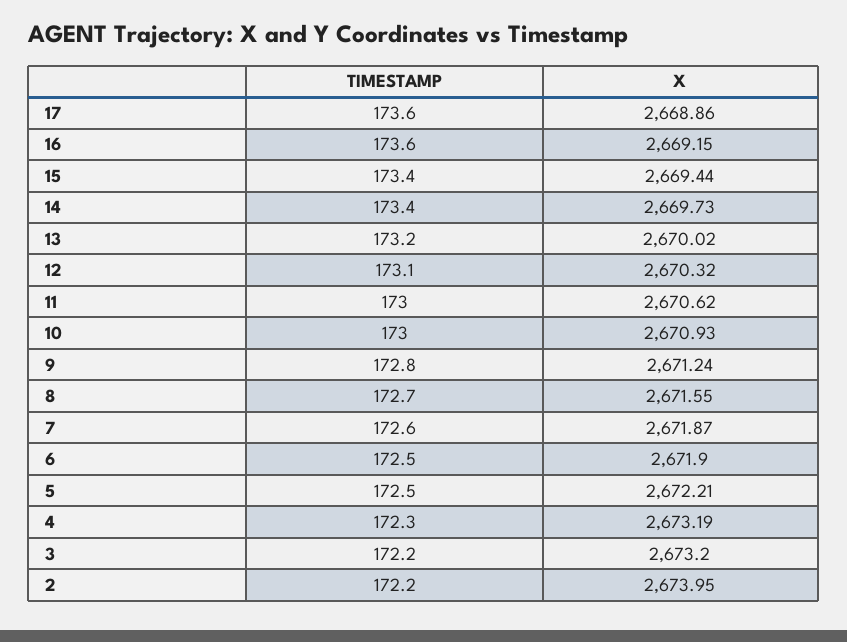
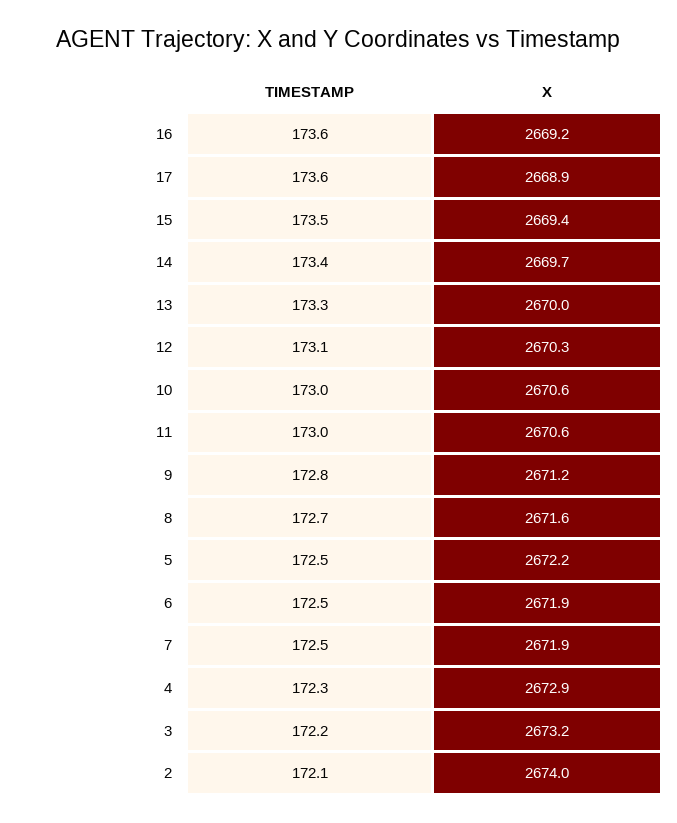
  {
    "TIMESTAMP": {
      "17": 173.6,
      "16": 173.6,
-     "15": 173.4,
+     "15": 173.5,
      "14": 173.4,
-     "13": 173.2,
+     "13": 173.3,
      "12": 173.1,
      "11": 173,
      "10": 173,
      "9": 172.8,
      "8": 172.7,
-     "7": 172.6,
+     "7": 172.5,
      "6": 172.5,
      "5": 172.5,
      "4": 172.3,
      "3": 172.2,
-     "2": 172.2
+     "2": 172.1
    },
    "X": {
      "17": 2668.86,
      "16": 2669.15,
      "15": 2669.44,
      "14": 2669.73,
      "13": 2670.02,
      "12": 2670.32,
      "11": 2670.62,
-     "10": 2670.93,
+     "10": 2670.6,
      "9": 2671.24,
      "8": 2671.55,
      "7": 2671.87,
      "6": 2671.9,
      "5": 2672.21,
-     "4": 2673.19,
+     "4": 2672.9,
      "3": 2673.2,
      "2": 2673.95
    }
  }

